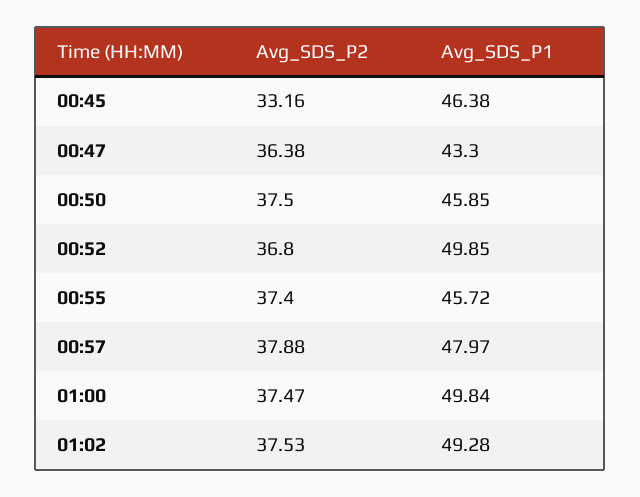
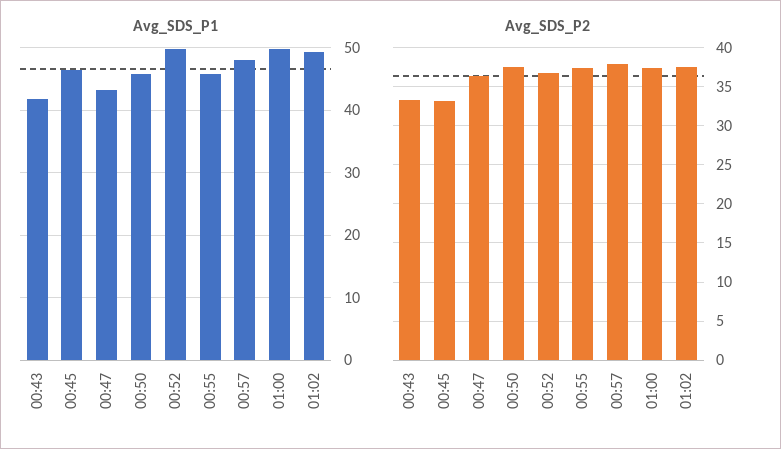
  {
    "Avg_SDS_P2": {
      "00:45": 33.16,
      "00:47": 36.38,
      "00:50": 37.5,
      "00:52": 36.8,
      "00:55": 37.4,
      "00:57": 37.88,
      "01:00": 37.47,
-     "01:02": 37.53
+     "01:02": 37.53,
+     "00:43": 33
    },
    "Avg_SDS_P1": {
      "00:45": 46.38,
      "00:47": 43.3,
      "00:50": 45.85,
      "00:52": 49.85,
      "00:55": 45.72,
      "00:57": 47.97,
      "01:00": 49.84,
-     "01:02": 49.28
+     "01:02": 49.28,
+     "00:43": 42
    }
  }

